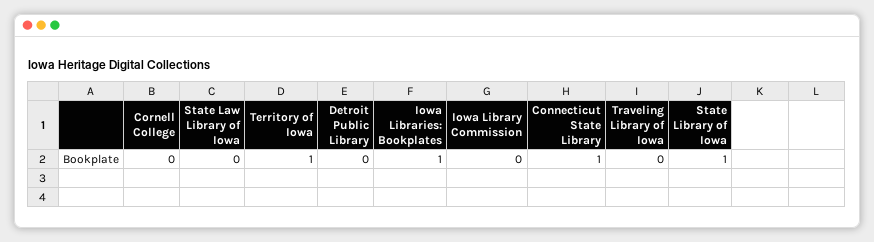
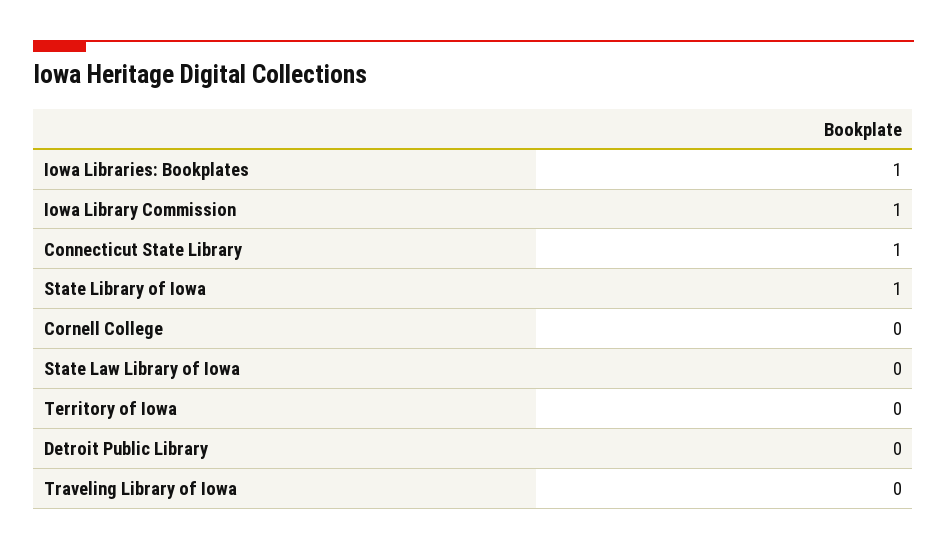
  {
    "Cornell College": 0,
    "State Law Library of Iowa": 0,
-   "Territory of Iowa": 1,
+   "Territory of Iowa": 0,
    "Detroit Public Library": 0,
    "Iowa Libraries: Bookplates": 1,
-   "Iowa Library Commission": 0,
+   "Iowa Library Commission": 1,
    "Connecticut State Library": 1,
    "Traveling Library of Iowa": 0,
    "State Library of Iowa": 1
  }

